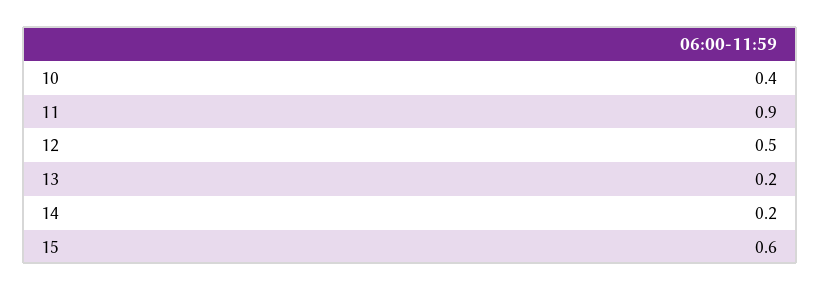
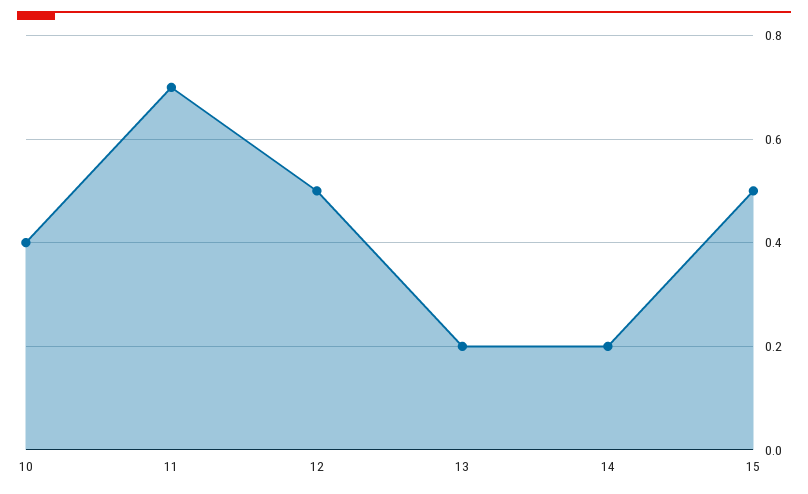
  {
    "10": 0.4,
-   "11": 0.9,
+   "11": 0.7,
    "12": 0.5,
    "13": 0.2,
    "14": 0.2,
-   "15": 0.6
+   "15": 0.5
  }

